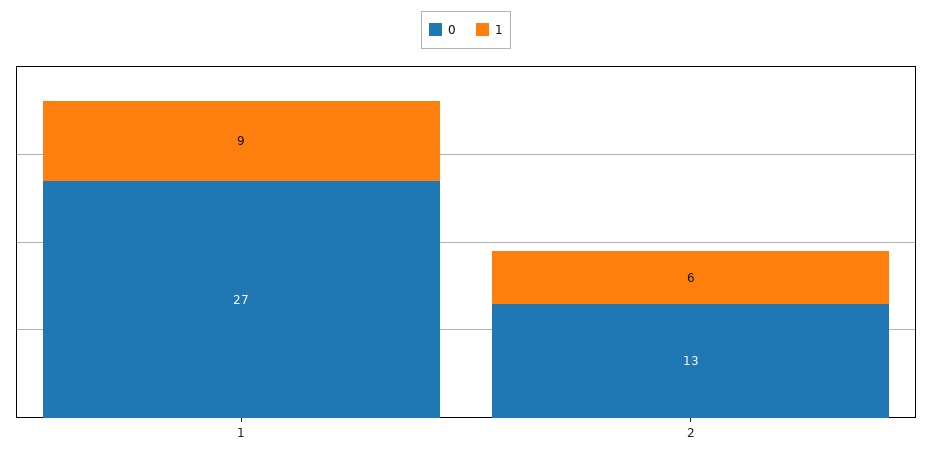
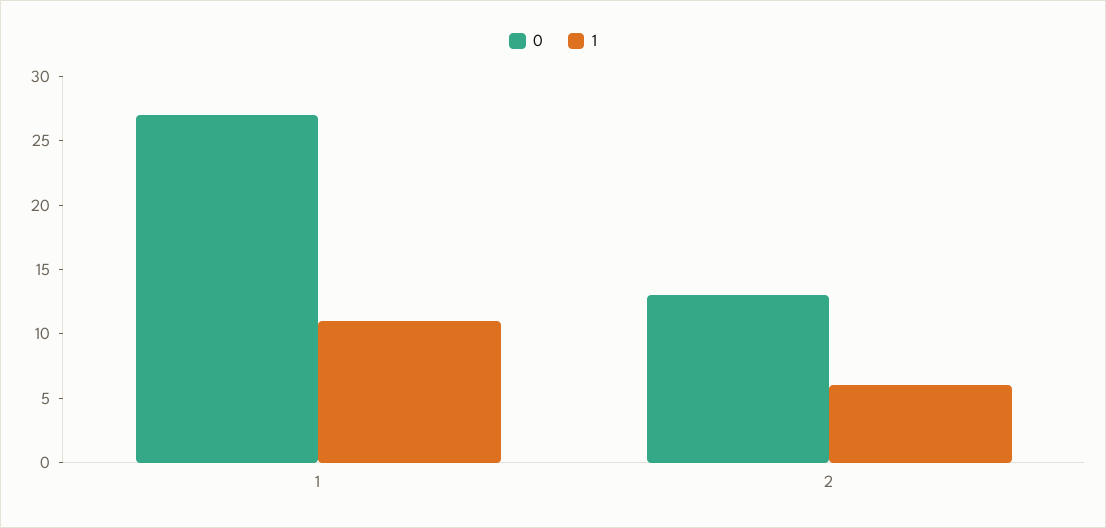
  {
    "0": {
      "1": 27,
      "2": 13
    },
    "1": {
-     "1": 9,
+     "1": 11,
      "2": 6
    }
  }

